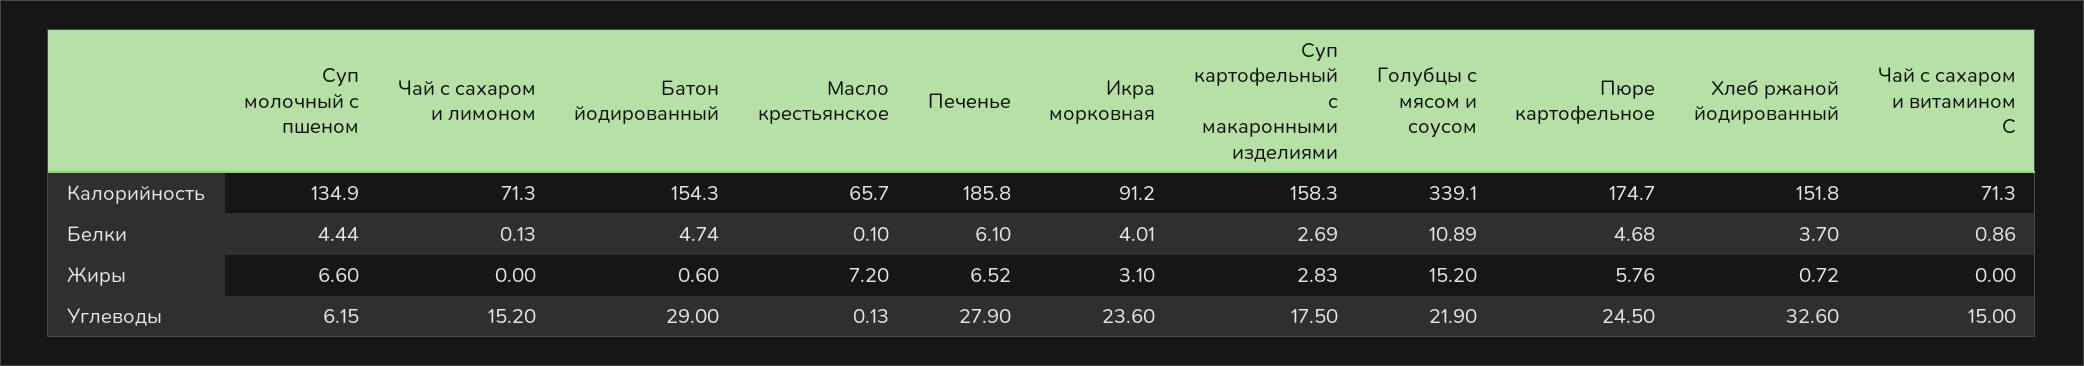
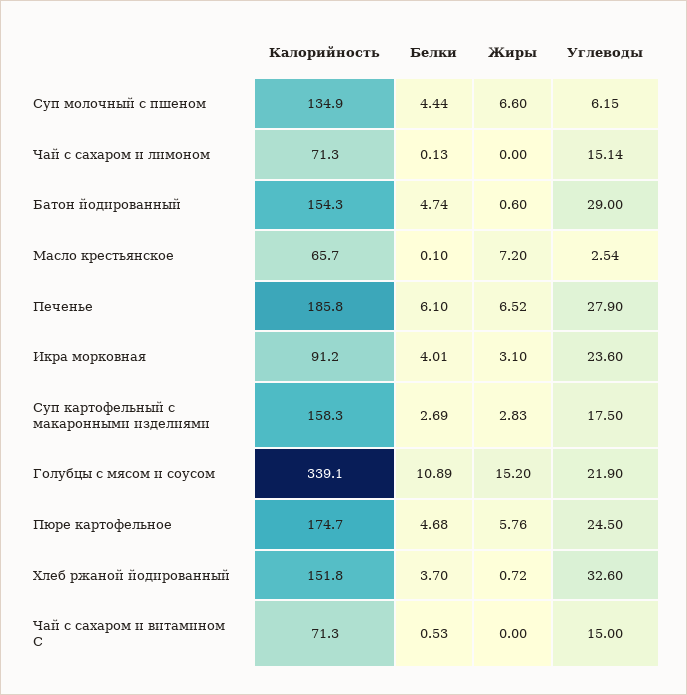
  {
    "Суп молочный с пшеном": {
      "Калорийность": 134.9,
      "Белки": 4.44,
      "Жиры": 6.6,
      "Углеводы": 6.15
    },
    "Чай с сахаром и лимоном": {
      "Калорийность": 71.3,
      "Белки": 0.13,
      "Жиры": 0,
-     "Углеводы": 15.2
+     "Углеводы": 15.14
    },
    "Батон йодированный": {
      "Калорийность": 154.3,
      "Белки": 4.74,
      "Жиры": 0.6,
      "Углеводы": 29
    },
    "Масло крестьянское": {
      "Калорийность": 65.7,
      "Белки": 0.1,
      "Жиры": 7.2,
-     "Углеводы": 0.13
+     "Углеводы": 2.54
    },
    "Печенье": {
      "Калорийность": 185.8,
      "Белки": 6.1,
      "Жиры": 6.52,
      "Углеводы": 27.9
    },
    "Икра морковная": {
      "Калорийность": 91.2,
      "Белки": 4.01,
      "Жиры": 3.1,
      "Углеводы": 23.6
    },
    "Суп картофельный с макаронными изделиями": {
      "Калорийность": 158.3,
      "Белки": 2.69,
      "Жиры": 2.83,
      "Углеводы": 17.5
    },
    "Голубцы с мясом и соусом": {
      "Калорийность": 339.1,
      "Белки": 10.89,
      "Жиры": 15.2,
      "Углеводы": 21.9
    },
    "Пюре картофельное": {
      "Калорийность": 174.7,
      "Белки": 4.68,
      "Жиры": 5.76,
      "Углеводы": 24.5
    },
    "Хлеб ржаной йодированный": {
      "Калорийность": 151.8,
      "Белки": 3.7,
      "Жиры": 0.72,
      "Углеводы": 32.6
    },
    "Чай с сахаром и витамином С": {
      "Калорийность": 71.3,
-     "Белки": 0.86,
+     "Белки": 0.53,
      "Жиры": 0,
      "Углеводы": 15
    }
  }

